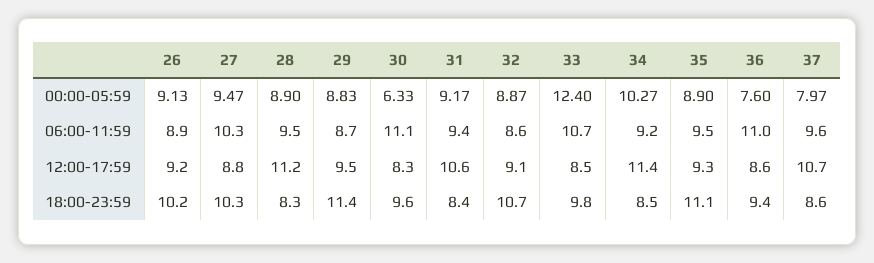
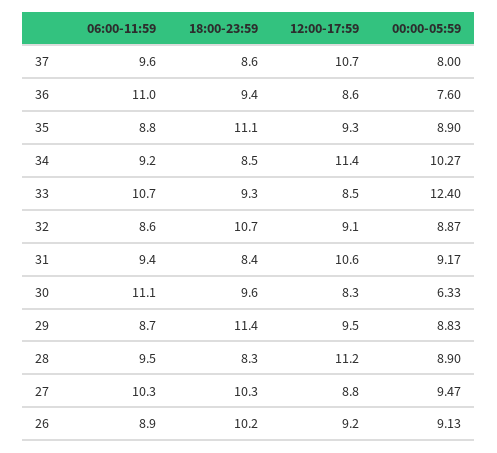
  {
    "26": {
      "00:00-05:59": 9.13,
      "06:00-11:59": 8.9,
      "12:00-17:59": 9.2,
      "18:00-23:59": 10.2
    },
    "27": {
      "00:00-05:59": 9.47,
      "06:00-11:59": 10.3,
      "12:00-17:59": 8.8,
      "18:00-23:59": 10.3
    },
    "28": {
      "00:00-05:59": 8.9,
      "06:00-11:59": 9.5,
      "12:00-17:59": 11.2,
      "18:00-23:59": 8.3
    },
    "29": {
      "00:00-05:59": 8.83,
      "06:00-11:59": 8.7,
      "12:00-17:59": 9.5,
      "18:00-23:59": 11.4
    },
    "30": {
      "00:00-05:59": 6.33,
      "06:00-11:59": 11.1,
      "12:00-17:59": 8.3,
      "18:00-23:59": 9.6
    },
    "31": {
      "00:00-05:59": 9.17,
      "06:00-11:59": 9.4,
      "12:00-17:59": 10.6,
      "18:00-23:59": 8.4
    },
    "32": {
      "00:00-05:59": 8.87,
      "06:00-11:59": 8.6,
      "12:00-17:59": 9.1,
      "18:00-23:59": 10.7
    },
    "33": {
      "00:00-05:59": 12.4,
      "06:00-11:59": 10.7,
      "12:00-17:59": 8.5,
-     "18:00-23:59": 9.8
+     "18:00-23:59": 9.3
    },
    "34": {
      "00:00-05:59": 10.27,
      "06:00-11:59": 9.2,
      "12:00-17:59": 11.4,
      "18:00-23:59": 8.5
    },
    "35": {
      "00:00-05:59": 8.9,
-     "06:00-11:59": 9.5,
+     "06:00-11:59": 8.8,
      "12:00-17:59": 9.3,
      "18:00-23:59": 11.1
    },
    "36": {
      "00:00-05:59": 7.6,
      "06:00-11:59": 11,
      "12:00-17:59": 8.6,
      "18:00-23:59": 9.4
    },
    "37": {
-     "00:00-05:59": 7.97,
+     "00:00-05:59": 8,
      "06:00-11:59": 9.6,
      "12:00-17:59": 10.7,
      "18:00-23:59": 8.6
    }
  }

